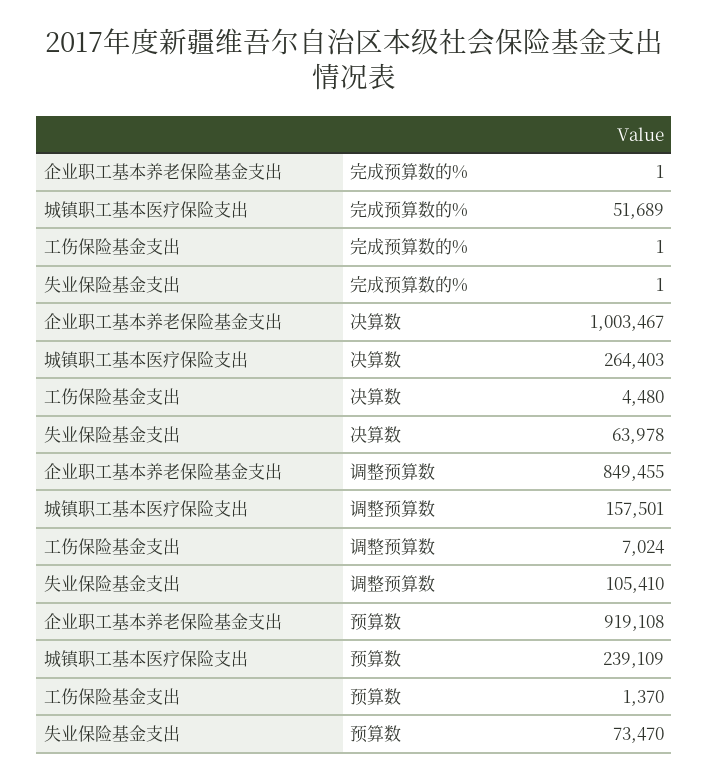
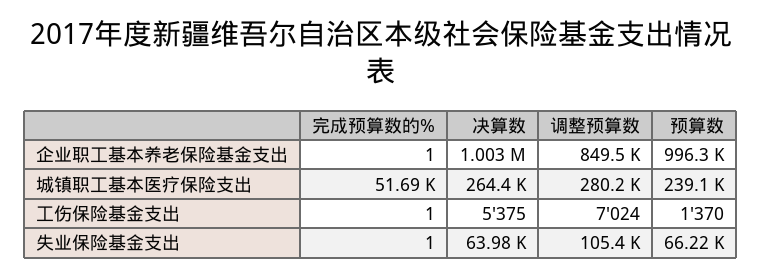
  {
    "企业职工基本养老保险基金支出": {
      "完成预算数的%": 1,
      "决算数": 1003467,
      "调整预算数": 849455,
-     "预算数": 919108
+     "预算数": 996300
    },
    "城镇职工基本医疗保险支出": {
      "完成预算数的%": 51689,
      "决算数": 264403,
-     "调整预算数": 157501,
+     "调整预算数": 280200,
      "预算数": 239109
    },
    "工伤保险基金支出": {
      "完成预算数的%": 1,
-     "决算数": 4480,
+     "决算数": 5375,
      "调整预算数": 7024,
      "预算数": 1370
    },
    "失业保险基金支出": {
      "完成预算数的%": 1,
      "决算数": 63978,
      "调整预算数": 105410,
-     "预算数": 73470
+     "预算数": 66220
    }
  }

